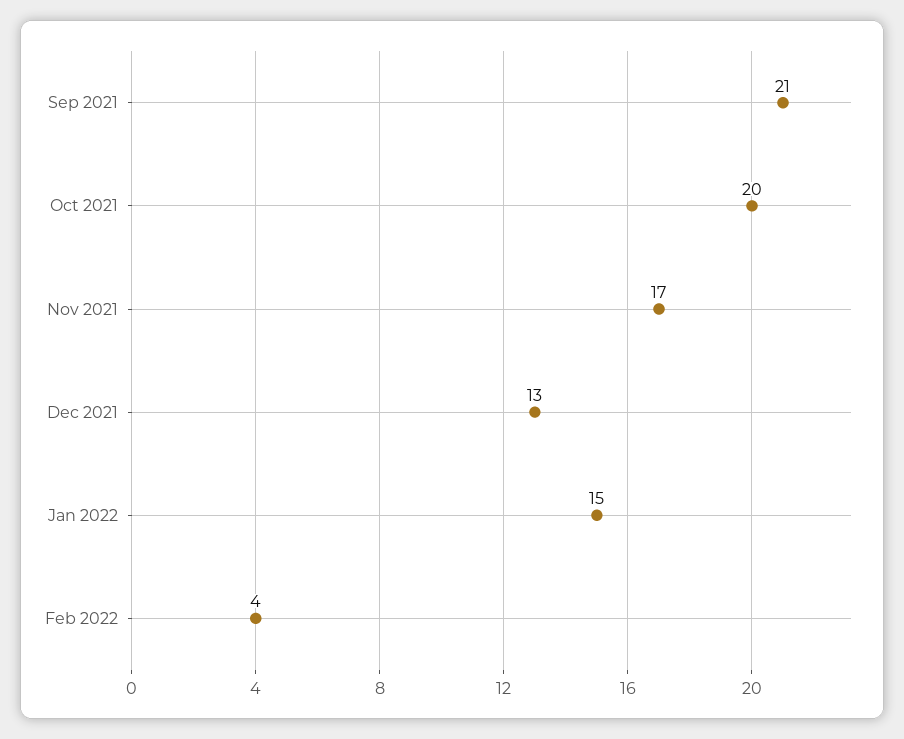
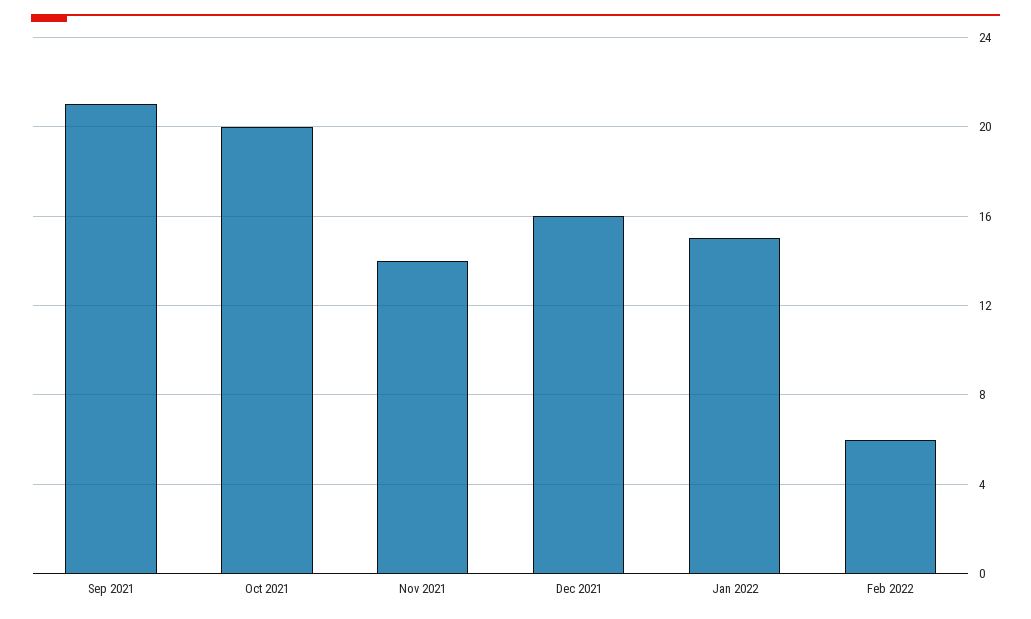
  {
    "Sep 2021": 21,
    "Oct 2021": 20,
-   "Nov 2021": 17,
+   "Nov 2021": 14,
-   "Dec 2021": 13,
+   "Dec 2021": 16,
    "Jan 2022": 15,
-   "Feb 2022": 4
+   "Feb 2022": 6
  }

